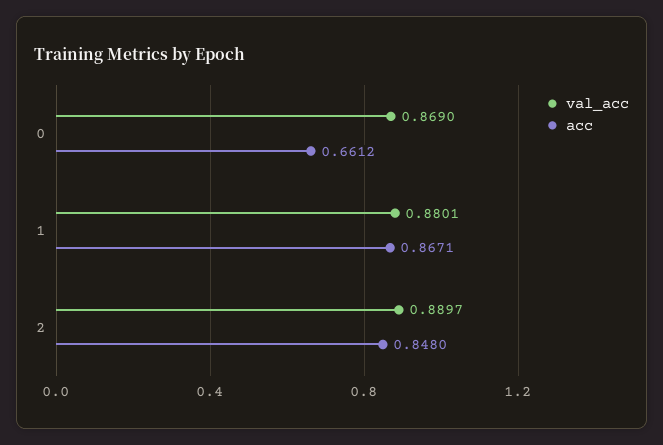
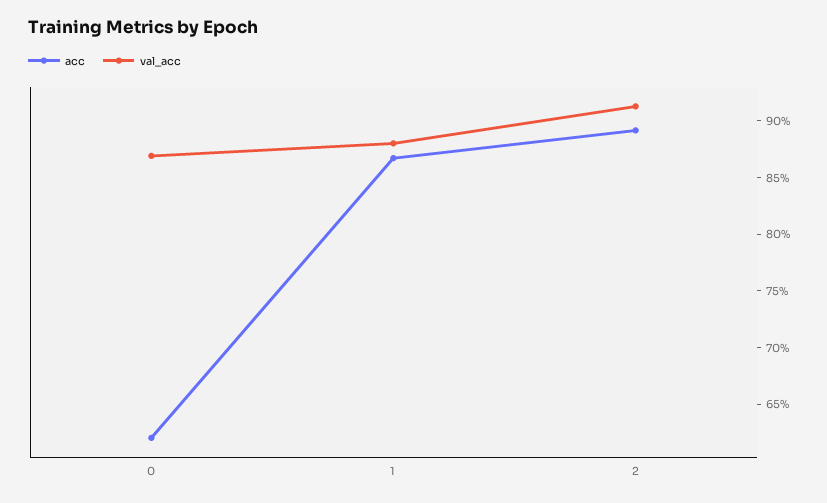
  {
    "val_acc": {
      "0": 0.869,
      "1": 0.8801,
-     "2": 0.8897
+     "2": 0.91
    },
    "acc": {
-     "0": 0.6612,
+     "0": 0.62,
      "1": 0.8671,
-     "2": 0.848
+     "2": 0.89
    }
  }

